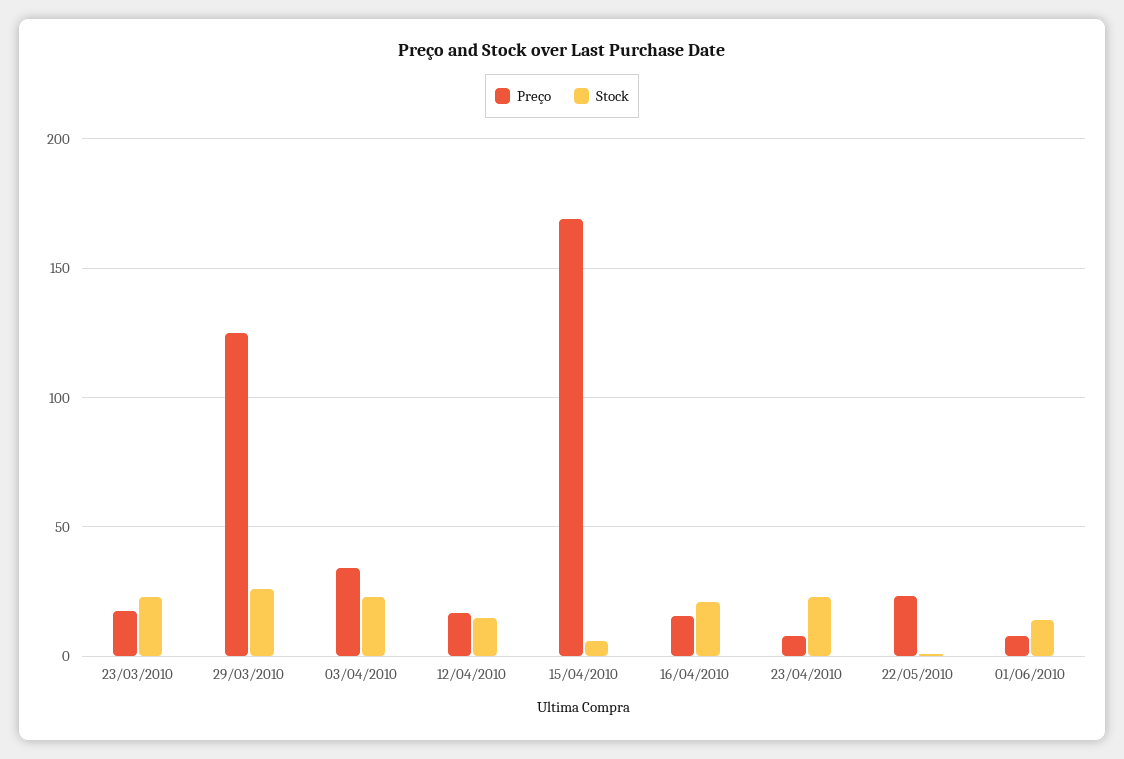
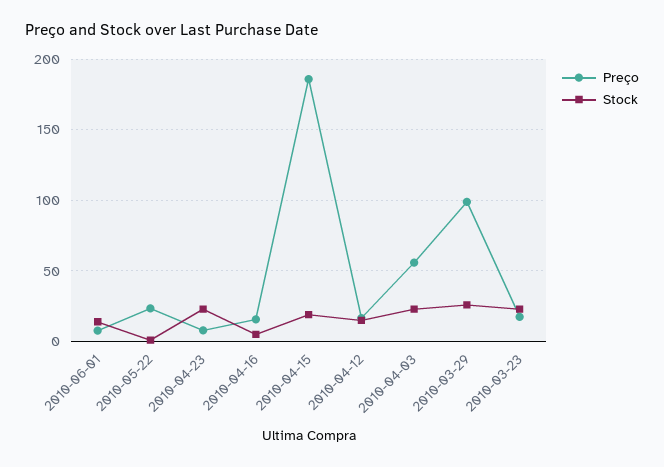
  {
    "Preço": {
      "23/03/2010": 20,
-     "29/03/2010": 125,
+     "29/03/2010": 100,
-     "03/04/2010": 35,
+     "03/04/2010": 55,
      "12/04/2010": 15,
-     "15/04/2010": 170,
+     "15/04/2010": 185,
      "16/04/2010": 15,
      "23/04/2010": 10,
      "22/05/2010": 25,
      "01/06/2010": 10
    },
    "Stock": {
      "23/03/2010": 25,
      "29/03/2010": 25,
      "03/04/2010": 25,
      "12/04/2010": 15,
-     "15/04/2010": 5,
+     "15/04/2010": 20,
-     "16/04/2010": 20,
+     "16/04/2010": 5,
      "23/04/2010": 25,
      "22/05/2010": 0,
      "01/06/2010": 15
    }
  }

